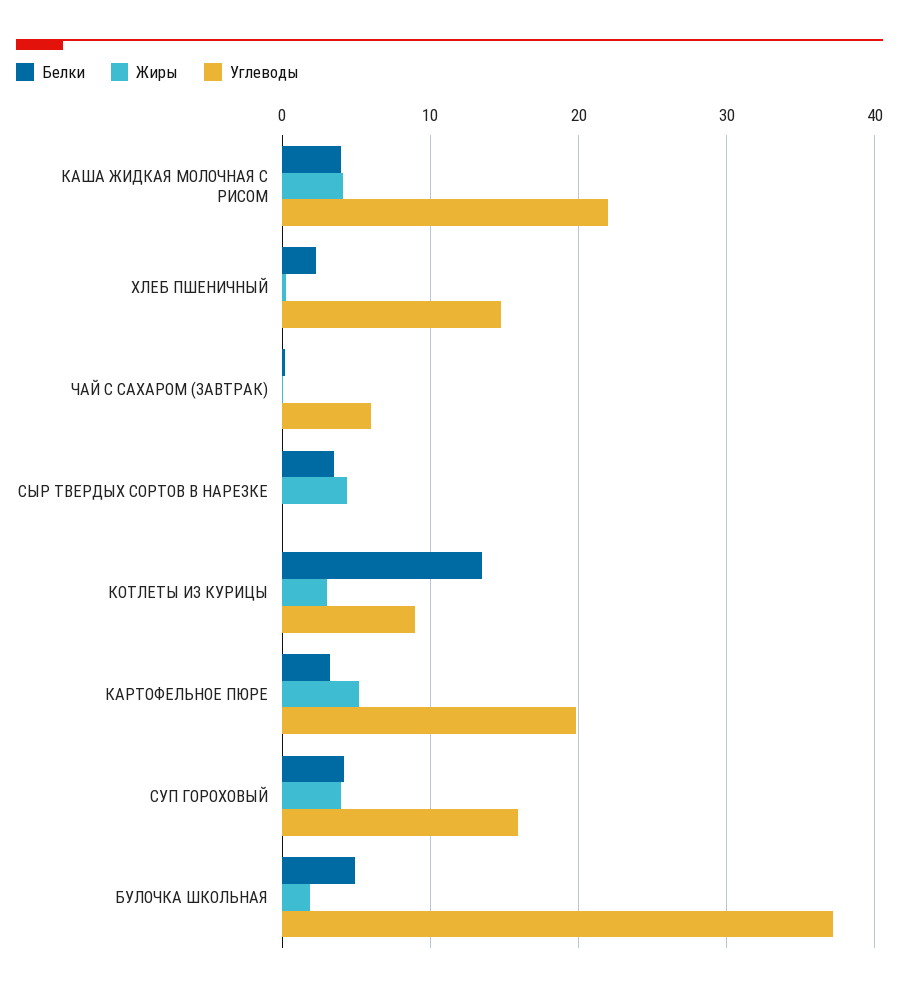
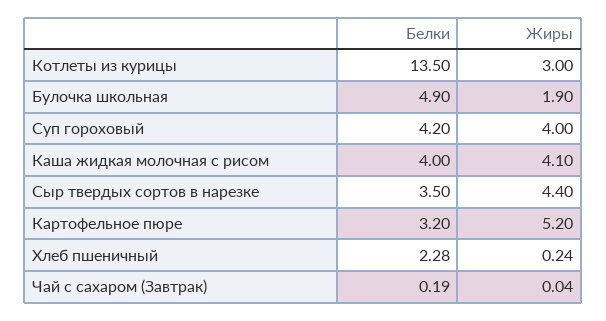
  {
    "Белки": {
      "КАША ЖИДКАЯ МОЛОЧНАЯ С РИСОМ": 4,
      "ХЛЕБ ПШЕНИЧНЫЙ": 2.28,
      "ЧАЙ С САХАРОМ (ЗАВТРАК)": 0.19,
      "СЫР ТВЕРДЫХ СОРТОВ В НАРЕЗКЕ": 3.5,
      "КОТЛЕТЫ ИЗ КУРИЦЫ": 13.5,
      "КАРТОФЕЛЬНОЕ ПЮРЕ": 3.2,
      "СУП ГОРОХОВЫЙ": 4.2,
      "БУЛОЧКА ШКОЛЬНАЯ": 4.9
    },
    "Жиры": {
      "КАША ЖИДКАЯ МОЛОЧНАЯ С РИСОМ": 4.1,
      "ХЛЕБ ПШЕНИЧНЫЙ": 0.24,
      "ЧАЙ С САХАРОМ (ЗАВТРАК)": 0.04,
      "СЫР ТВЕРДЫХ СОРТОВ В НАРЕЗКЕ": 4.4,
      "КОТЛЕТЫ ИЗ КУРИЦЫ": 3,
      "КАРТОФЕЛЬНОЕ ПЮРЕ": 5.2,
      "СУП ГОРОХОВЫЙ": 4,
      "БУЛОЧКА ШКОЛЬНАЯ": 1.9
-   },
+   }
-   "Углеводы": {
-     "КАША ЖИДКАЯ МОЛОЧНАЯ С РИСОМ": 22,
-     "ХЛЕБ ПШЕНИЧНЫЙ": 15,
-     "ЧАЙ С САХАРОМ (ЗАВТРАК)": 6,
-     "СЫР ТВЕРДЫХ СОРТОВ В НАРЕЗКЕ": 0,
-     "КОТЛЕТЫ ИЗ КУРИЦЫ": 9,
-     "КАРТОФЕЛЬНОЕ ПЮРЕ": 20,
-     "СУП ГОРОХОВЫЙ": 16,
-     "БУЛОЧКА ШКОЛЬНАЯ": 37
-   }
  }

